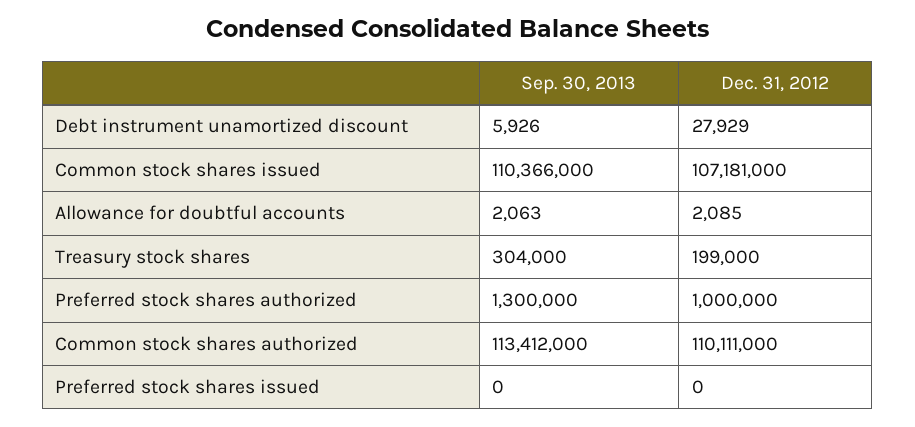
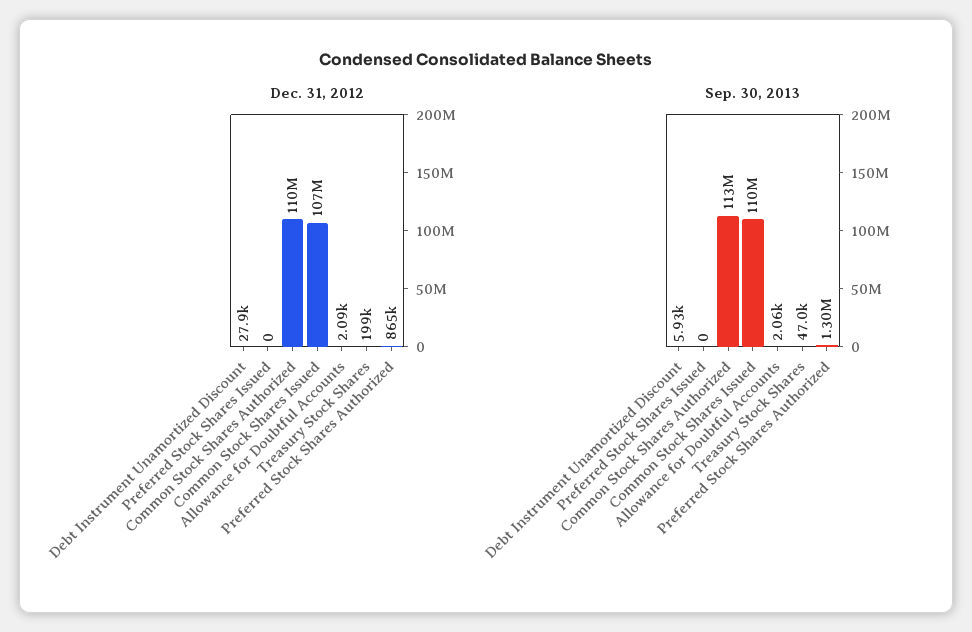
  {
    "Sep. 30, 2013": {
      "Debt instrument unamortized discount": 5926,
      "Common stock shares issued": 110366000,
      "Allowance for doubtful accounts": 2063,
-     "Treasury stock shares": 304000,
+     "Treasury stock shares": 47000,
      "Preferred stock shares authorized": 1300000,
      "Common stock shares authorized": 113412000,
      "Preferred stock shares issued": 0
    },
    "Dec. 31, 2012": {
      "Debt instrument unamortized discount": 27929,
      "Common stock shares issued": 107181000,
      "Allowance for doubtful accounts": 2085,
      "Treasury stock shares": 199000,
-     "Preferred stock shares authorized": 1000000,
+     "Preferred stock shares authorized": 865000,
      "Common stock shares authorized": 110111000,
      "Preferred stock shares issued": 0
    }
  }

